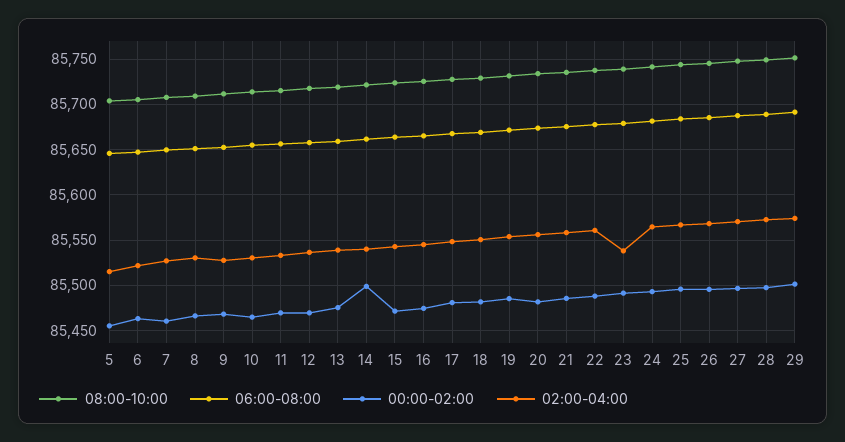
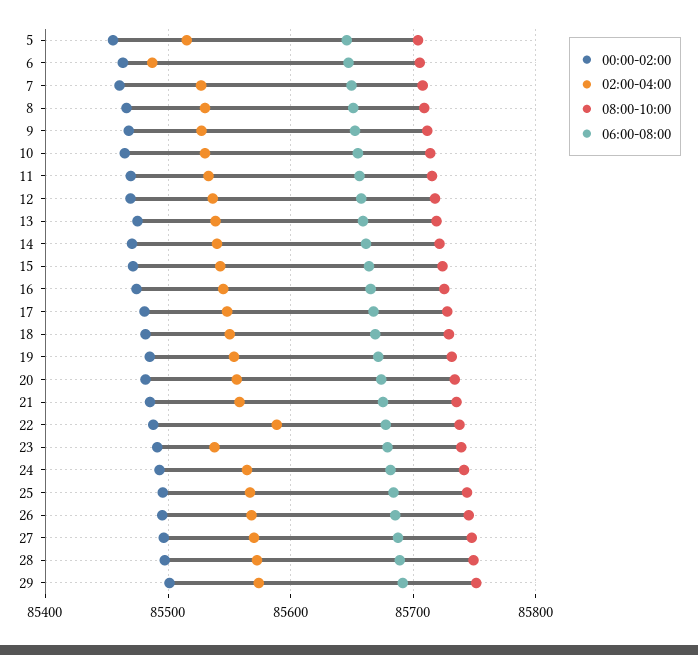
  {
    "08:00-10:00": {
      "5": 85700,
      "6": 85710,
      "7": 85710,
      "8": 85710,
      "9": 85710,
      "10": 85710,
      "11": 85720,
      "12": 85720,
      "13": 85720,
      "14": 85720,
      "15": 85720,
      "16": 85730,
      "17": 85730,
      "18": 85730,
      "19": 85730,
      "20": 85730,
      "21": 85740,
      "22": 85740,
      "23": 85740,
      "24": 85740,
      "25": 85740,
      "26": 85750,
      "27": 85750,
      "28": 85750,
      "29": 85750
    },
    "06:00-08:00": {
      "5": 85650,
      "6": 85650,
      "7": 85650,
      "8": 85650,
      "9": 85650,
      "10": 85650,
      "11": 85660,
      "12": 85660,
      "13": 85660,
      "14": 85660,
      "15": 85660,
      "16": 85670,
      "17": 85670,
      "18": 85670,
      "19": 85670,
      "20": 85670,
      "21": 85680,
      "22": 85680,
      "23": 85680,
      "24": 85680,
      "25": 85680,
      "26": 85690,
      "27": 85690,
      "28": 85690,
      "29": 85690
    },
    "00:00-02:00": {
      "5": 85460,
      "6": 85460,
      "7": 85460,
      "8": 85470,
      "9": 85470,
      "10": 85460,
      "11": 85470,
      "12": 85470,
      "13": 85480,
-     "14": 85500,
+     "14": 85470,
      "15": 85470,
      "16": 85470,
      "17": 85480,
      "18": 85480,
      "19": 85490,
      "20": 85480,
      "21": 85490,
      "22": 85490,
      "23": 85490,
      "24": 85490,
      "25": 85500,
      "26": 85500,
      "27": 85500,
      "28": 85500,
      "29": 85500
    },
    "02:00-04:00": {
      "5": 85520,
-     "6": 85520,
+     "6": 85490,
      "7": 85530,
      "8": 85530,
      "9": 85530,
      "10": 85530,
      "11": 85530,
      "12": 85540,
      "13": 85540,
      "14": 85540,
      "15": 85540,
      "16": 85550,
      "17": 85550,
      "18": 85550,
      "19": 85550,
      "20": 85560,
      "21": 85560,
-     "22": 85560,
+     "22": 85590,
      "23": 85540,
      "24": 85560,
      "25": 85570,
      "26": 85570,
      "27": 85570,
      "28": 85570,
      "29": 85570
    }
  }

